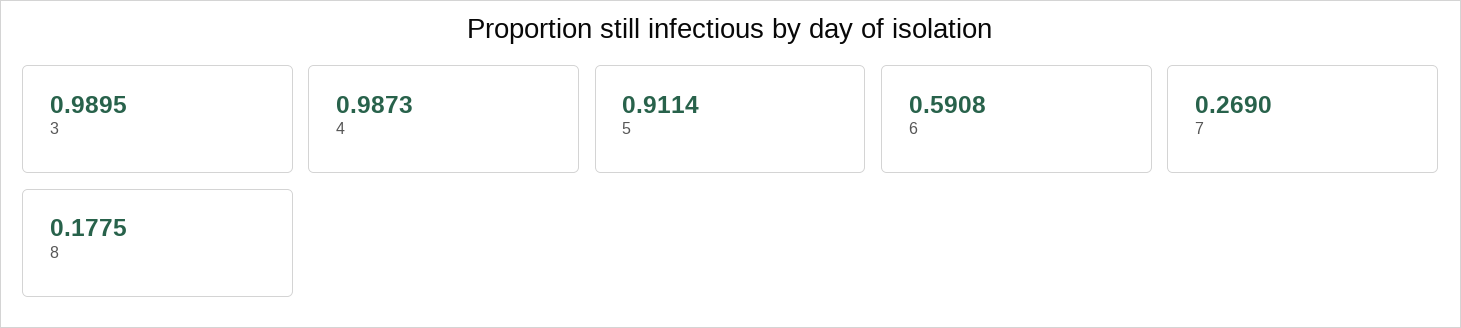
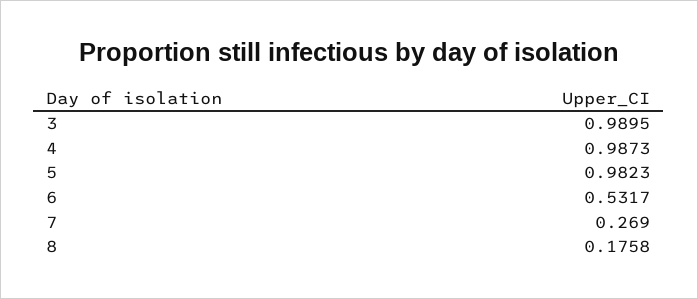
  {
    "3": 0.9895,
    "4": 0.9873,
-   "5": 0.9114,
+   "5": 0.9823,
-   "6": 0.5908,
+   "6": 0.5317,
    "7": 0.269,
-   "8": 0.1775
+   "8": 0.1758
  }

